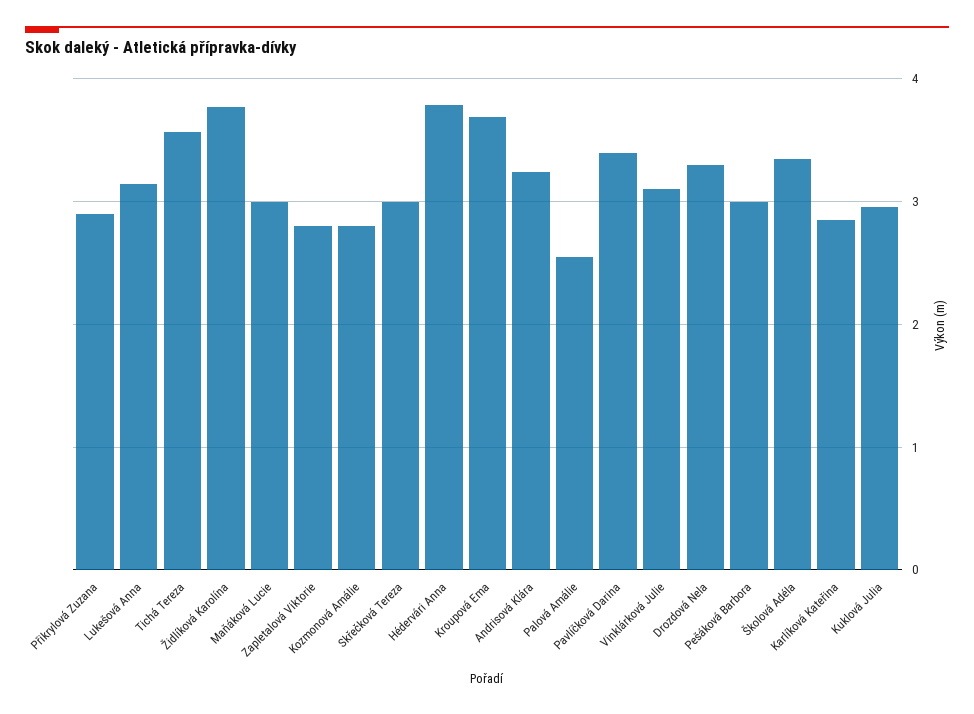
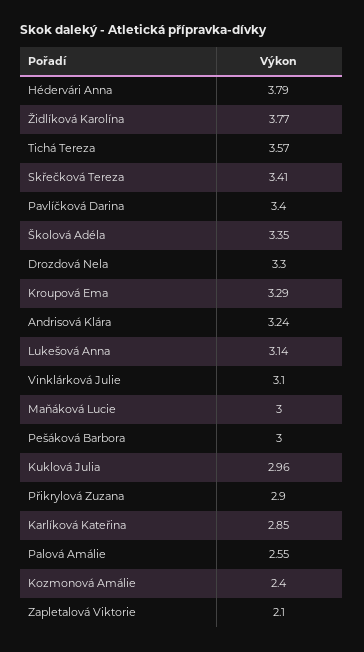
  {
    "Přikrylová Zuzana": 2.9,
    "Lukešová Anna": 3.14,
    "Tichá Tereza": 3.57,
    "Židlíková Karolína": 3.77,
    "Maňáková Lucie": 3,
-   "Zapletalová Viktorie": 2.8,
+   "Zapletalová Viktorie": 2.1,
-   "Kozmonová Amálie": 2.8,
+   "Kozmonová Amálie": 2.4,
-   "Skřečková Tereza": 3,
+   "Skřečková Tereza": 3.41,
    "Hédervári Anna": 3.79,
-   "Kroupová Ema": 3.7,
+   "Kroupová Ema": 3.29,
    "Andrisová Klára": 3.24,
    "Palová Amálie": 2.55,
    "Pavlíčková Darina": 3.4,
    "Vinklárková Julie": 3.1,
    "Drozdová Nela": 3.3,
    "Pešáková Barbora": 3,
    "Školová Adéla": 3.35,
    "Karlíková Kateřina": 2.85,
    "Kuklová Julia": 2.96
  }

